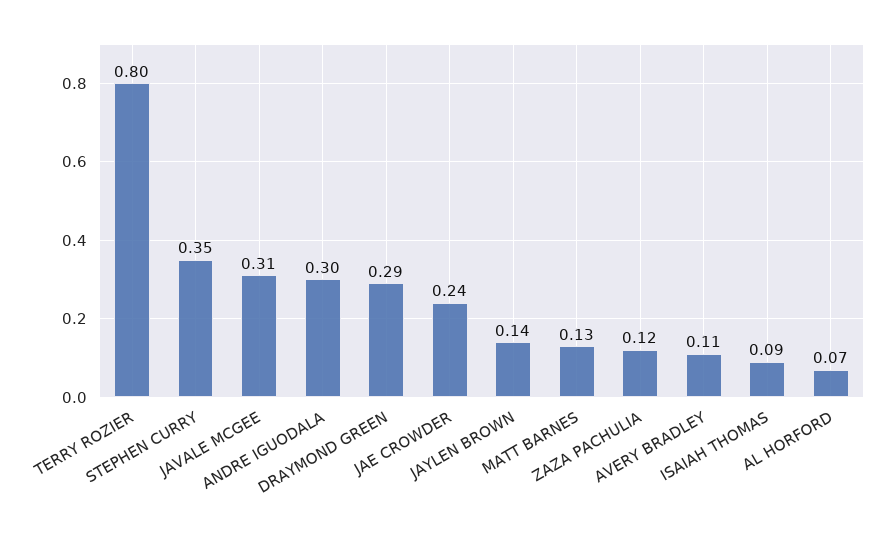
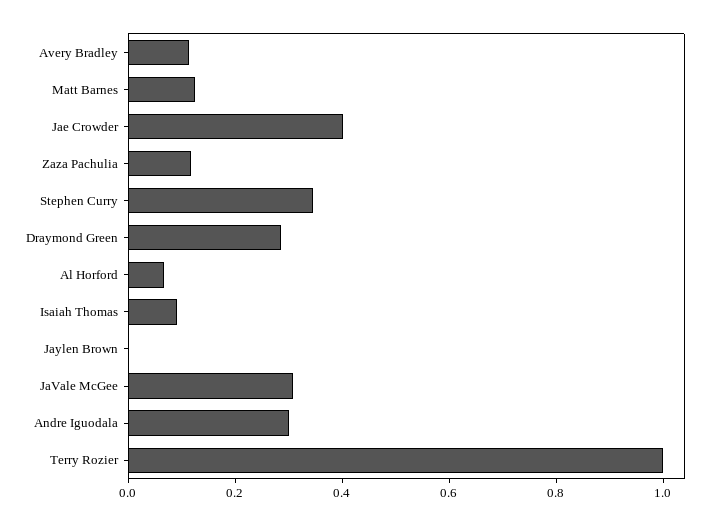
  {
-   "TERRY ROZIER": 0.8,
+   "TERRY ROZIER": 1,
    "STEPHEN CURRY": 0.35,
    "JAVALE MCGEE": 0.31,
    "ANDRE IGUODALA": 0.3,
    "DRAYMOND GREEN": 0.29,
-   "JAE CROWDER": 0.24,
+   "JAE CROWDER": 0.4,
-   "JAYLEN BROWN": 0.14,
+   "JAYLEN BROWN": 0,
    "MATT BARNES": 0.13,
    "ZAZA PACHULIA": 0.12,
    "AVERY BRADLEY": 0.11,
    "ISAIAH THOMAS": 0.09,
    "AL HORFORD": 0.07
  }

